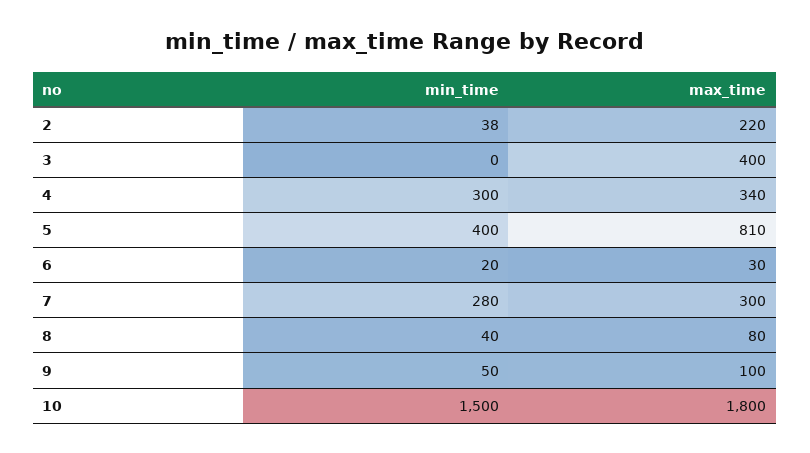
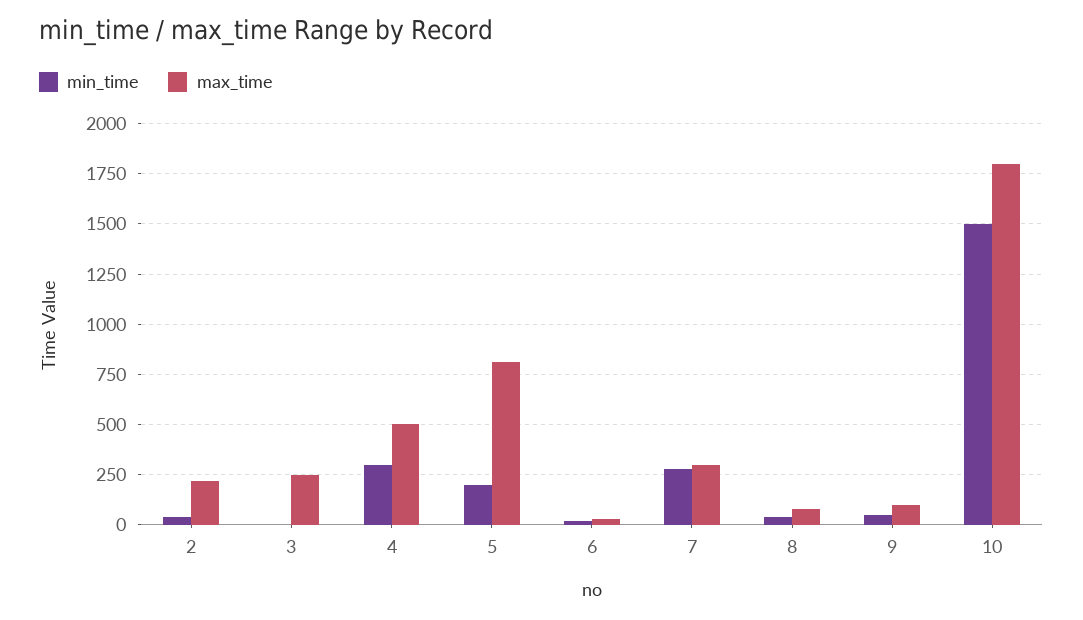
  {
    "min_time": {
      "2": 38,
      "3": 0,
      "4": 300,
-     "5": 400,
+     "5": 200,
      "6": 20,
      "7": 280,
      "8": 40,
      "9": 50,
      "10": 1500
    },
    "max_time": {
      "2": 220,
-     "3": 400,
+     "3": 250,
-     "4": 340,
+     "4": 500,
      "5": 810,
      "6": 30,
      "7": 300,
      "8": 80,
      "9": 100,
      "10": 1800
    }
  }

